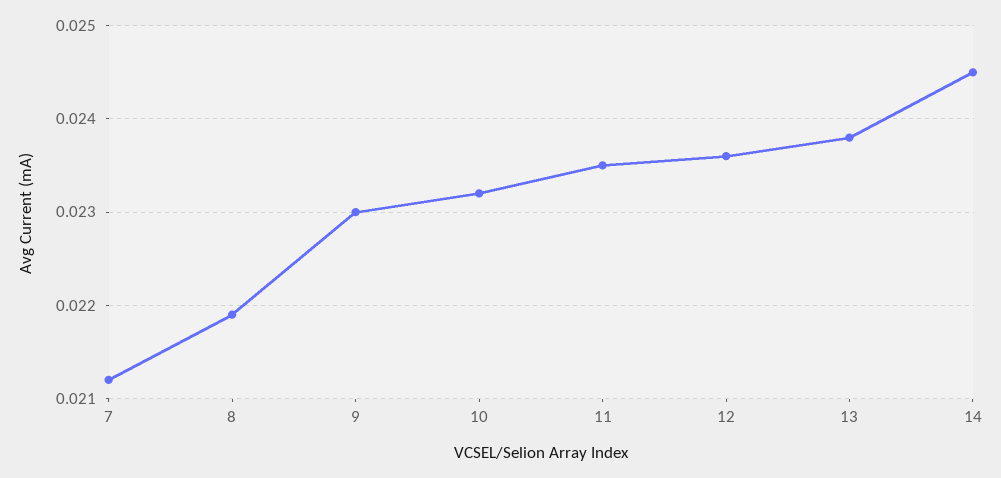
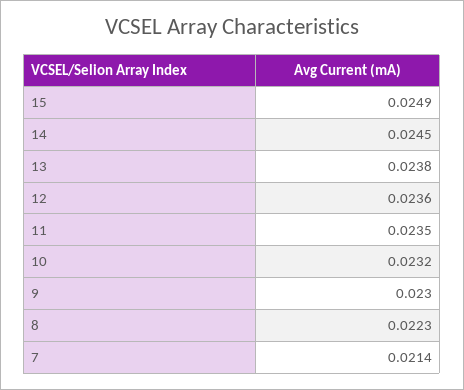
  {
-   "7": 0.0212,
+   "7": 0.0214,
-   "8": 0.0219,
+   "8": 0.0223,
    "9": 0.023,
    "10": 0.0232,
    "11": 0.0235,
    "12": 0.0236,
    "13": 0.0238,
-   "14": 0.0245
+   "14": 0.0245,
+   "15": 0.0249
  }

